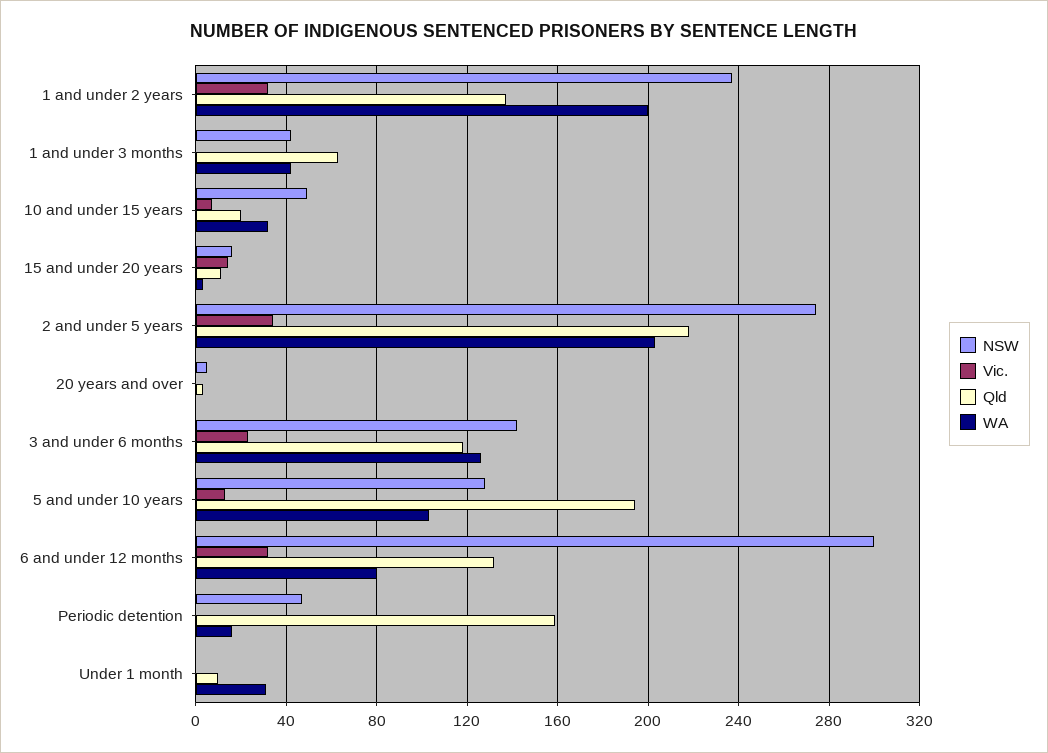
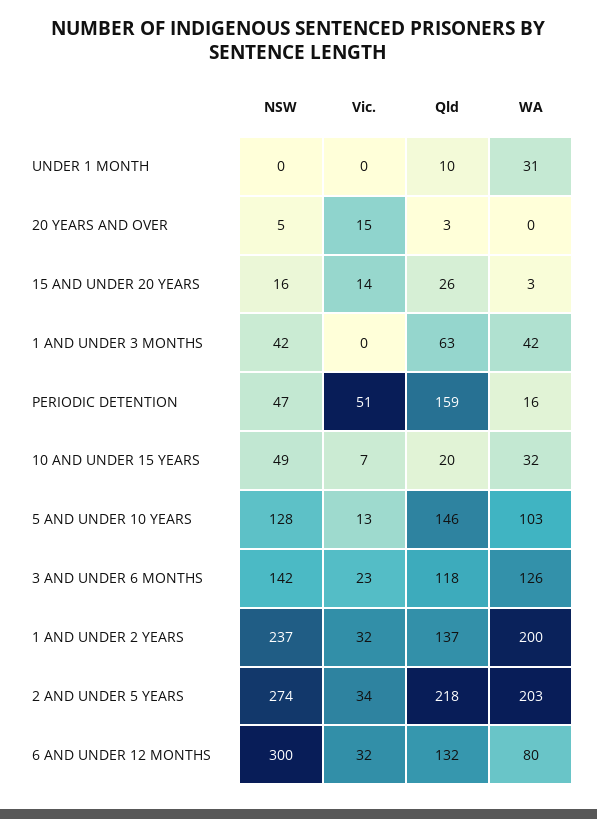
  {
    "NSW": {
      "1 and under 2 years": 237,
      "1 and under 3 months": 42,
      "10 and under 15 years": 49,
      "15 and under 20 years": 16,
      "2 and under 5 years": 274,
      "20 years and over": 5,
      "3 and under 6 months": 142,
      "5 and under 10 years": 128,
      "6 and under 12 months": 300,
      "Periodic detention": 47,
      "Under 1 month": 0
    },
    "Vic.": {
      "1 and under 2 years": 32,
      "1 and under 3 months": 0,
      "10 and under 15 years": 7,
      "15 and under 20 years": 14,
      "2 and under 5 years": 34,
-     "20 years and over": 0,
+     "20 years and over": 15,
      "3 and under 6 months": 23,
      "5 and under 10 years": 13,
      "6 and under 12 months": 32,
-     "Periodic detention": 0,
+     "Periodic detention": 51,
      "Under 1 month": 0
    },
    "Qld": {
      "1 and under 2 years": 137,
      "1 and under 3 months": 63,
      "10 and under 15 years": 20,
-     "15 and under 20 years": 10,
+     "15 and under 20 years": 26,
      "2 and under 5 years": 218,
      "20 years and over": 3,
      "3 and under 6 months": 118,
-     "5 and under 10 years": 195,
+     "5 and under 10 years": 146,
      "6 and under 12 months": 132,
      "Periodic detention": 159,
      "Under 1 month": 10
    },
    "WA": {
      "1 and under 2 years": 200,
      "1 and under 3 months": 42,
      "10 and under 15 years": 32,
      "15 and under 20 years": 3,
      "2 and under 5 years": 203,
      "20 years and over": 0,
      "3 and under 6 months": 126,
      "5 and under 10 years": 103,
      "6 and under 12 months": 80,
      "Periodic detention": 16,
      "Under 1 month": 31
    }
  }

